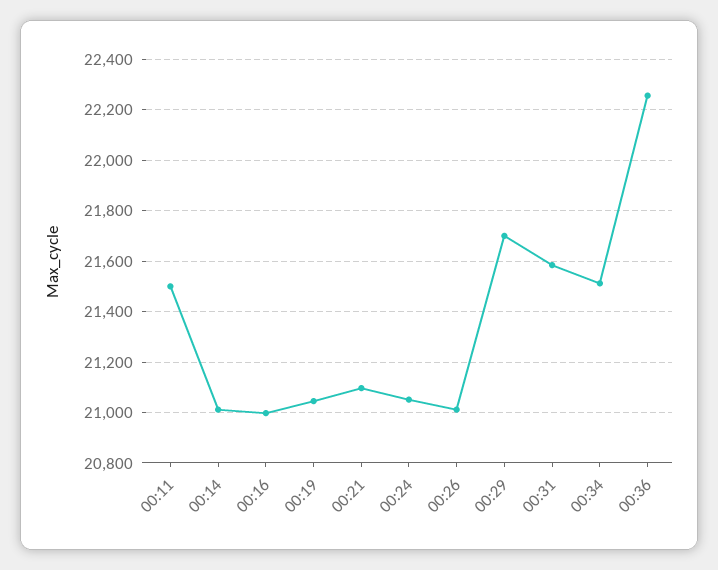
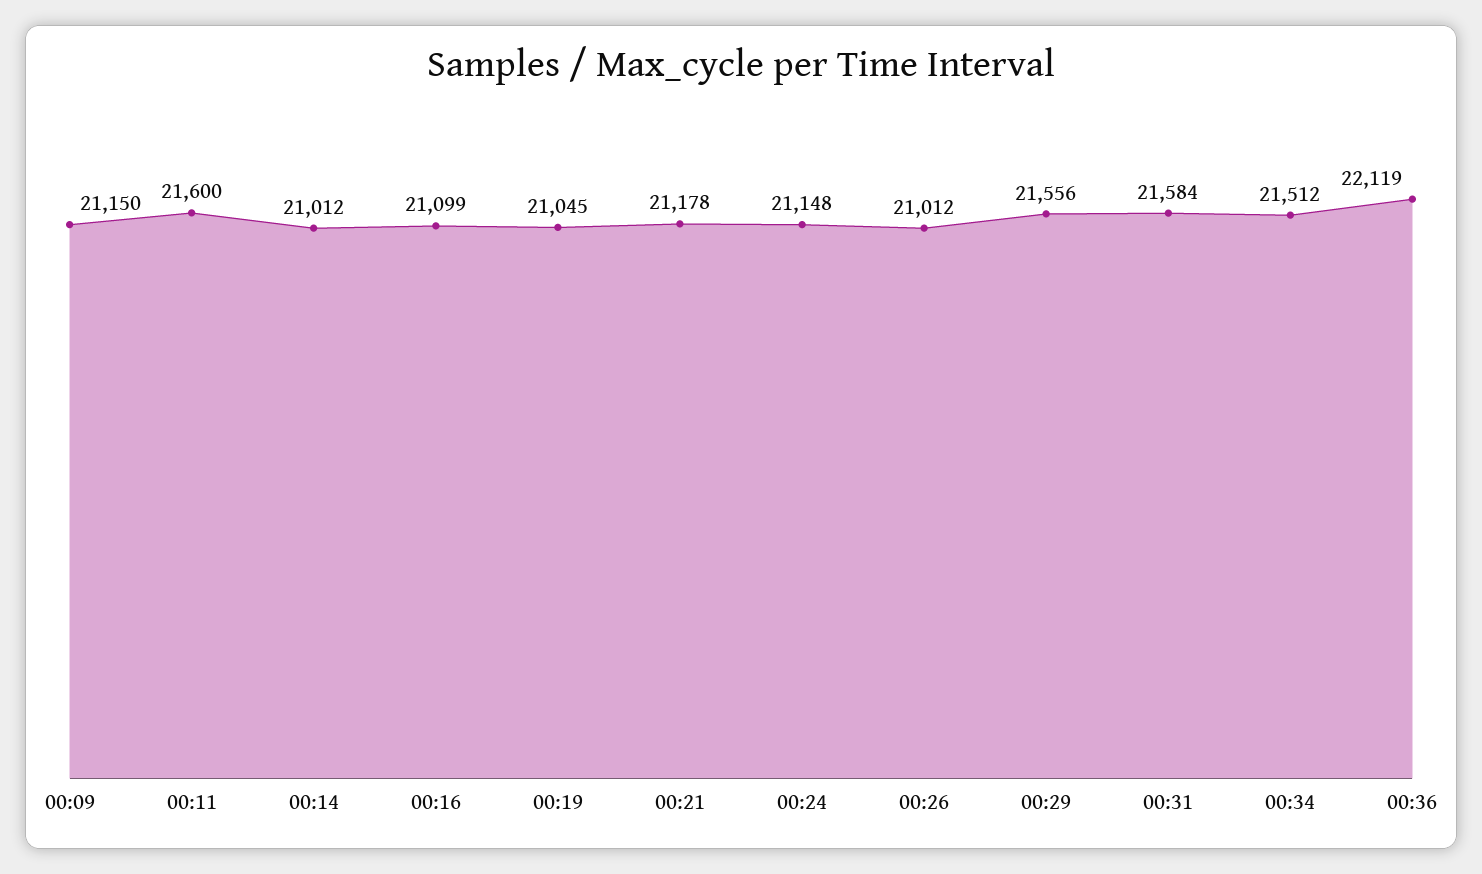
  {
-   "00:11": 21500,
+   "00:11": 21600,
    "00:14": 21012,
-   "00:16": 21000,
+   "00:16": 21099,
    "00:19": 21045,
-   "00:21": 21100,
+   "00:21": 21178,
-   "00:24": 21050,
+   "00:24": 21148,
    "00:26": 21012,
-   "00:29": 21700,
+   "00:29": 21556,
    "00:31": 21584,
    "00:34": 21512,
-   "00:36": 22250
+   "00:36": 22119,
+   "00:09": 21150
  }

